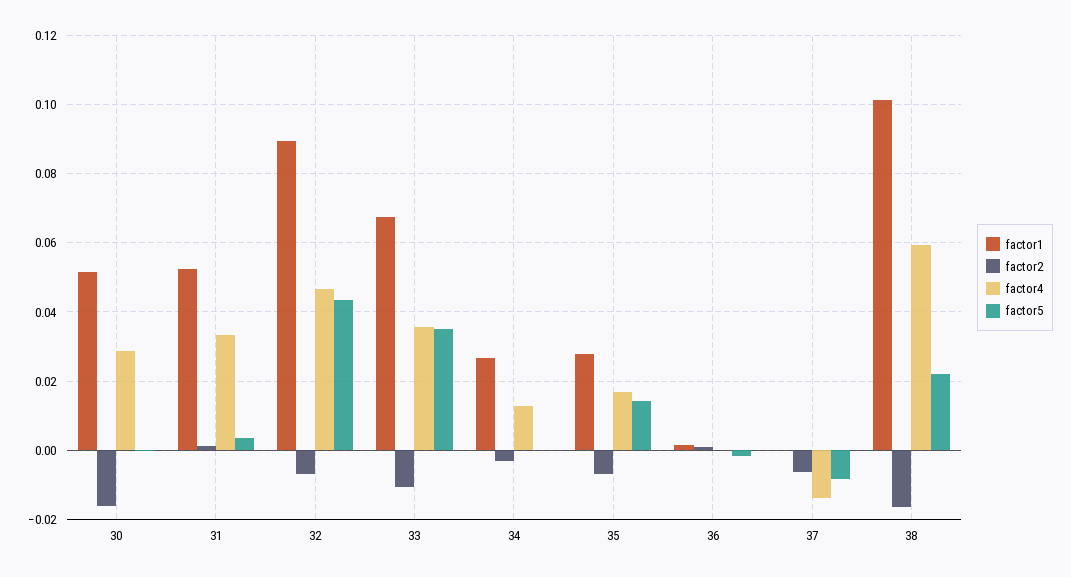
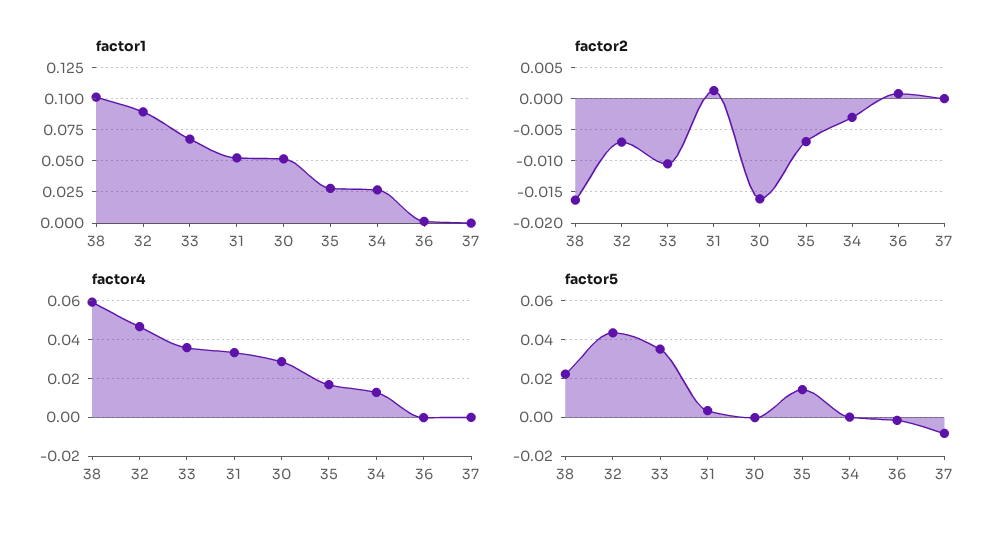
  {
    "factor1": {
      "30": 0.052,
      "31": 0.052,
      "32": 0.09,
      "33": 0.068,
      "34": 0.026,
      "35": 0.028,
      "36": 0.002,
      "37": 0,
      "38": 0.102
    },
    "factor2": {
      "30": -0.016,
      "31": 0.001,
      "32": -0.007,
      "33": -0.011,
      "34": -0.003,
      "35": -0.007,
      "36": 0.001,
-     "37": -0.006,
+     "37": 0,
      "38": -0.016
    },
    "factor4": {
      "30": 0.028,
      "31": 0.034,
      "32": 0.046,
      "33": 0.036,
      "34": 0.012,
      "35": 0.016,
      "36": 0,
-     "37": -0.014,
+     "37": 0,
      "38": 0.06
    },
    "factor5": {
      "30": 0,
      "31": 0.004,
      "32": 0.044,
      "33": 0.036,
      "34": 0,
      "35": 0.014,
      "36": -0.002,
      "37": -0.008,
      "38": 0.022
    }
  }

